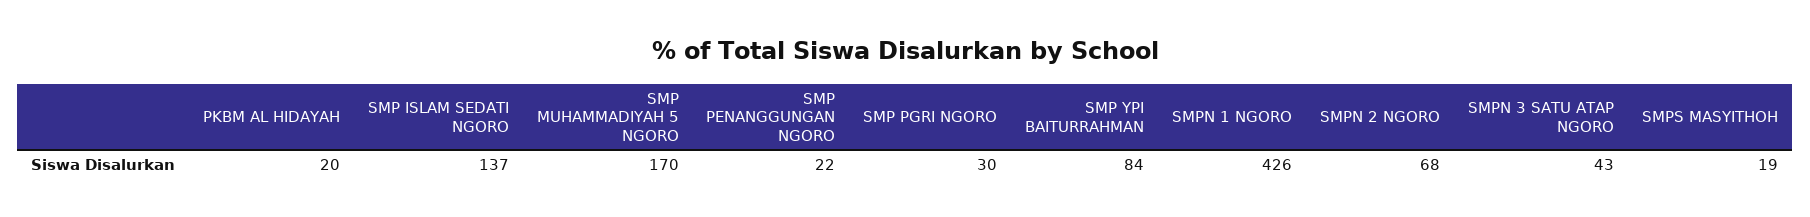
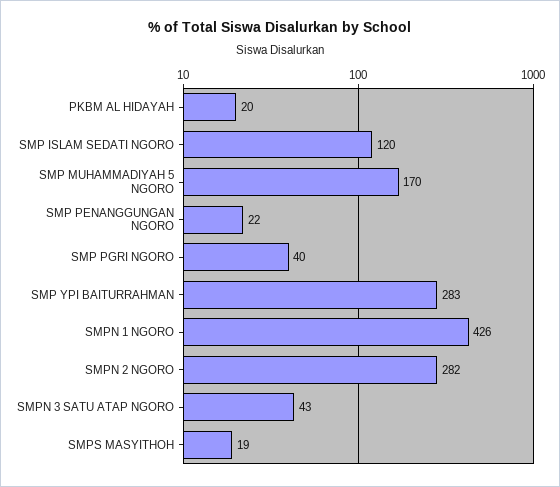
  {
    "PKBM AL HIDAYAH": 20,
-   "SMP ISLAM SEDATI NGORO": 137,
+   "SMP ISLAM SEDATI NGORO": 120,
    "SMP MUHAMMADIYAH 5 NGORO": 170,
    "SMP PENANGGUNGAN NGORO": 22,
-   "SMP PGRI NGORO": 30,
+   "SMP PGRI NGORO": 40,
-   "SMP YPI BAITURRAHMAN": 84,
+   "SMP YPI BAITURRAHMAN": 283,
    "SMPN 1 NGORO": 426,
-   "SMPN 2 NGORO": 68,
+   "SMPN 2 NGORO": 282,
    "SMPN 3 SATU ATAP NGORO": 43,
    "SMPS MASYITHOH": 19
  }

